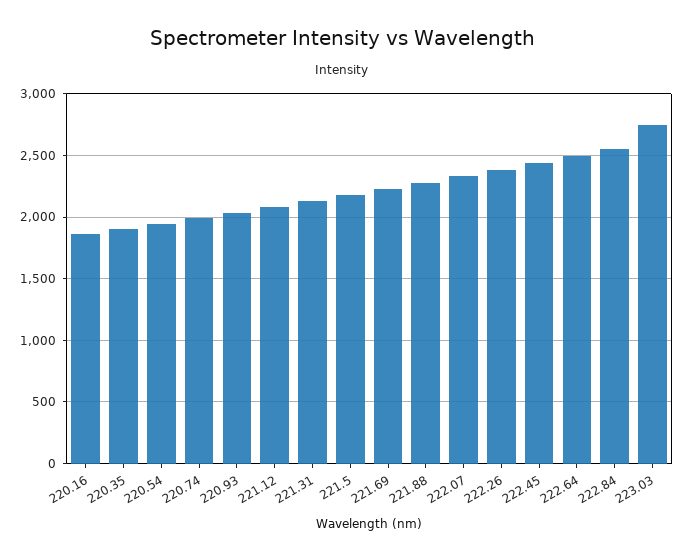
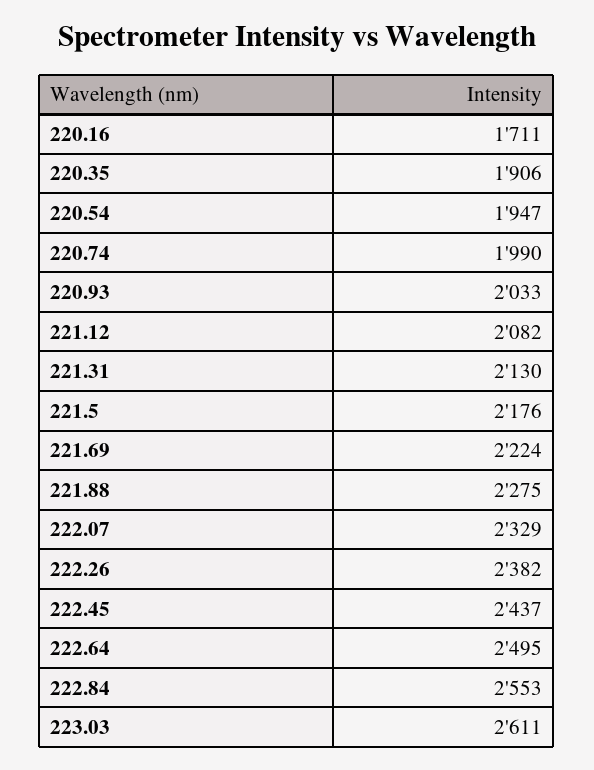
  {
-   "220.16": 1850,
+   "220.16": 1711,
    "220.35": 1906,
    "220.54": 1947,
    "220.74": 1990,
    "220.93": 2033,
    "221.12": 2082,
    "221.31": 2130,
    "221.5": 2176,
    "221.69": 2224,
    "221.88": 2275,
    "222.07": 2329,
    "222.26": 2382,
    "222.45": 2437,
    "222.64": 2495,
    "222.84": 2553,
-   "223.03": 2750
+   "223.03": 2611
  }

